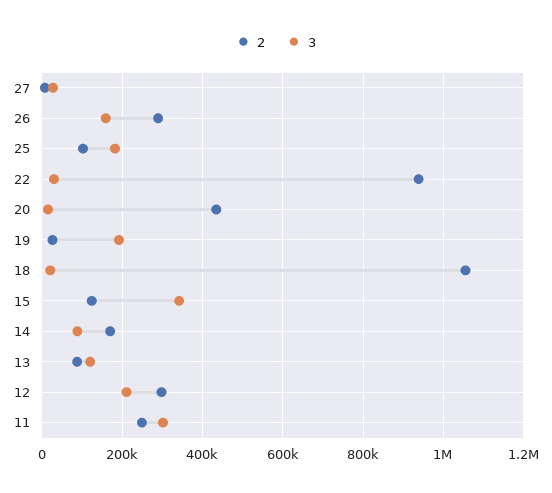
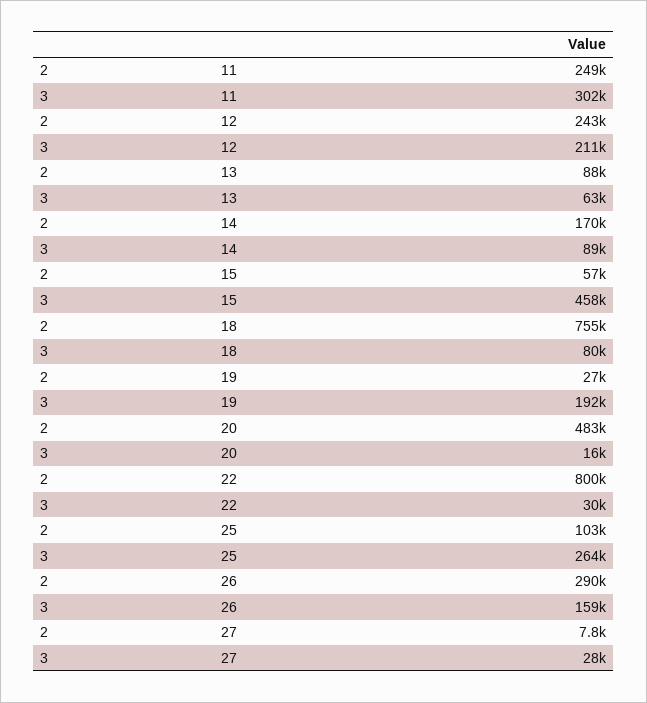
  {
    "2": {
      "27": 7800,
      "26": 290000,
      "25": 103000,
-     "22": 940000,
+     "22": 800000,
-     "20": 440000,
+     "20": 483000,
      "19": 27000,
-     "18": 1060000,
+     "18": 755000,
-     "15": 120000,
+     "15": 57000,
      "14": 170000,
      "13": 88000,
-     "12": 300000,
+     "12": 243000,
      "11": 249000
    },
    "3": {
      "27": 28000,
      "26": 159000,
-     "25": 180000,
+     "25": 264000,
      "22": 30000,
      "20": 16000,
      "19": 192000,
-     "18": 20000,
+     "18": 80000,
-     "15": 340000,
+     "15": 458000,
      "14": 89000,
-     "13": 120000,
+     "13": 63000,
      "12": 211000,
      "11": 302000
    }
  }

